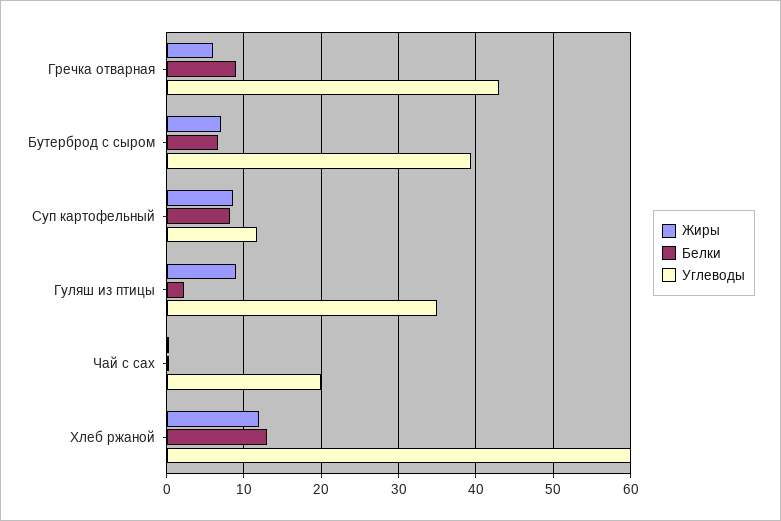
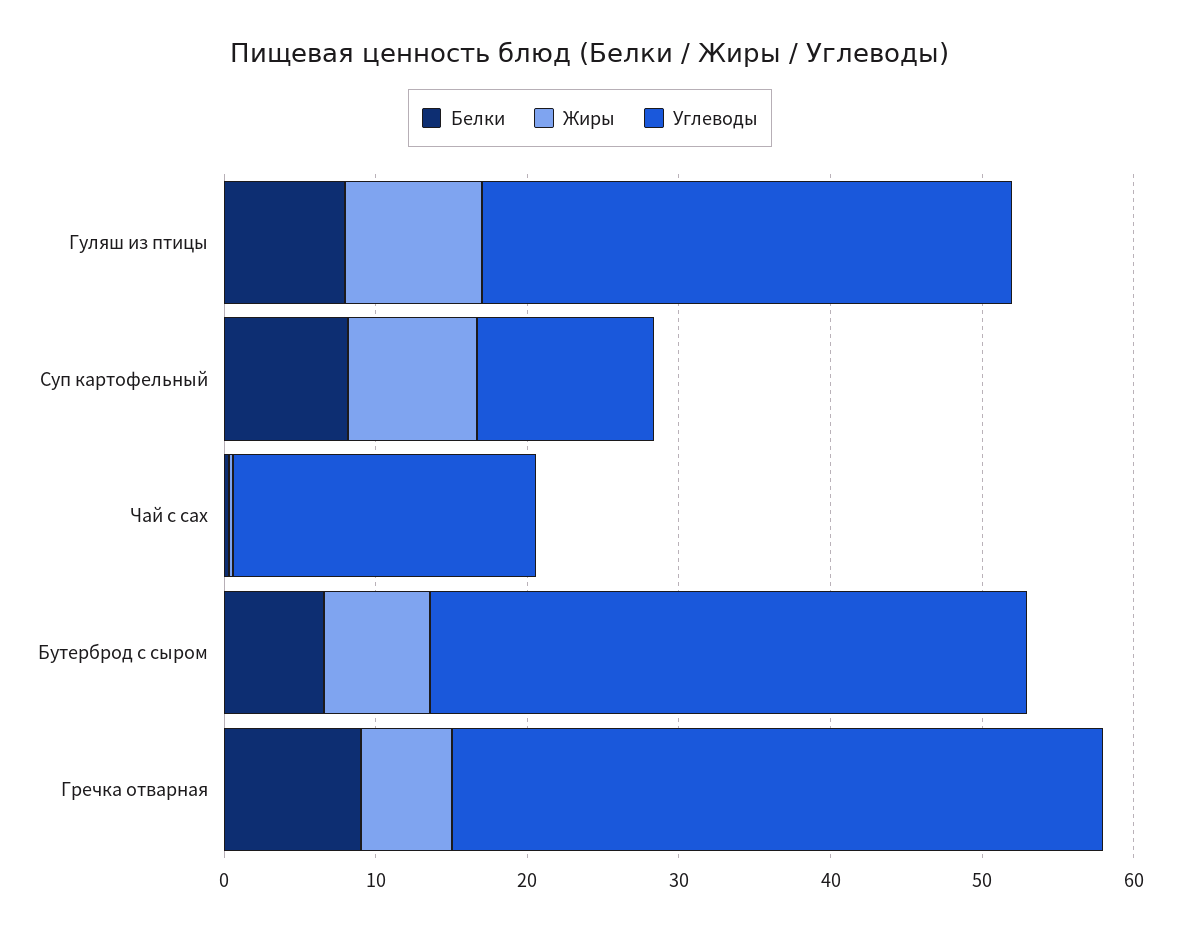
  {
    "Жиры": {
      "Гречка отварная": 6,
      "Бутерброд с сыром": 7,
      "Суп картофельный": 9,
      "Гуляш из птицы": 9,
-     "Чай с сах": 0,
+     "Чай с сах": 0
-     "Хлеб ржаной": 12
    },
    "Белки": {
      "Гречка отварная": 9,
      "Бутерброд с сыром": 7,
      "Суп картофельный": 8,
-     "Гуляш из птицы": 2,
+     "Гуляш из птицы": 8,
-     "Чай с сах": 0,
+     "Чай с сах": 0
-     "Хлеб ржаной": 13
    },
    "Углеводы": {
      "Гречка отварная": 43,
      "Бутерброд с сыром": 39,
      "Суп картофельный": 12,
      "Гуляш из птицы": 35,
-     "Чай с сах": 20,
+     "Чай с сах": 20
-     "Хлеб ржаной": 60
    }
  }

